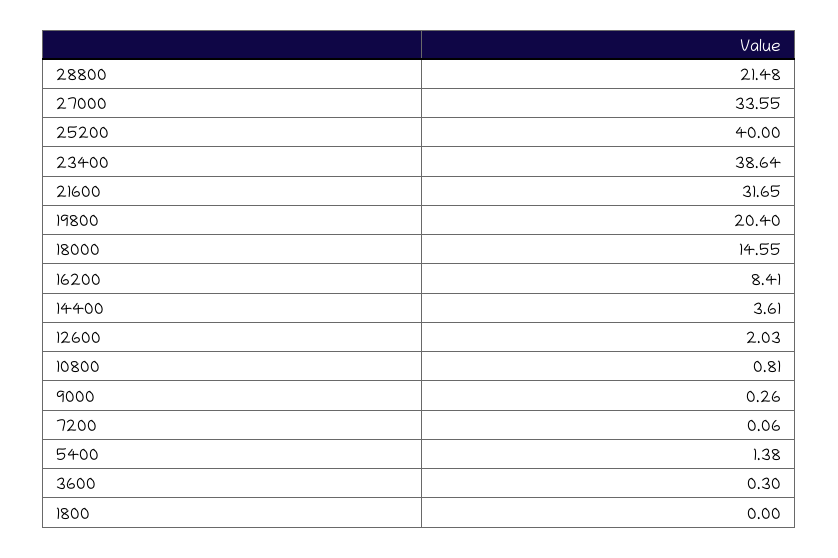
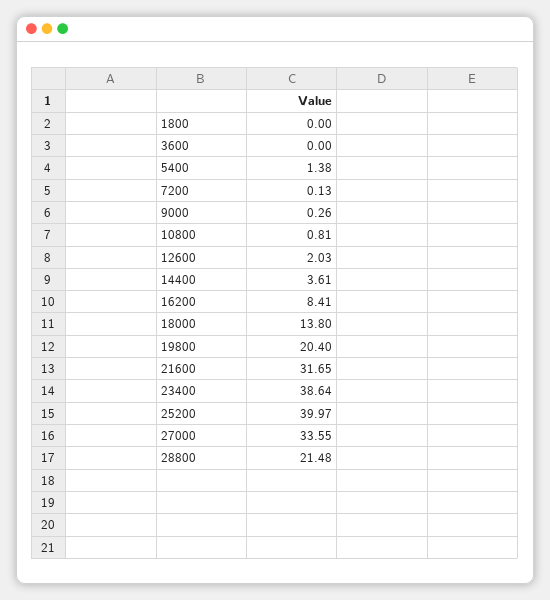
  {
    "28800": 21.48,
    "27000": 33.55,
-   "25200": 40,
+   "25200": 39.97,
    "23400": 38.64,
    "21600": 31.65,
    "19800": 20.4,
-   "18000": 14.55,
+   "18000": 13.8,
    "16200": 8.41,
    "14400": 3.61,
    "12600": 2.03,
    "10800": 0.81,
    "9000": 0.26,
-   "7200": 0.06,
+   "7200": 0.13,
    "5400": 1.38,
-   "3600": 0.3,
+   "3600": 0,
    "1800": 0
  }

